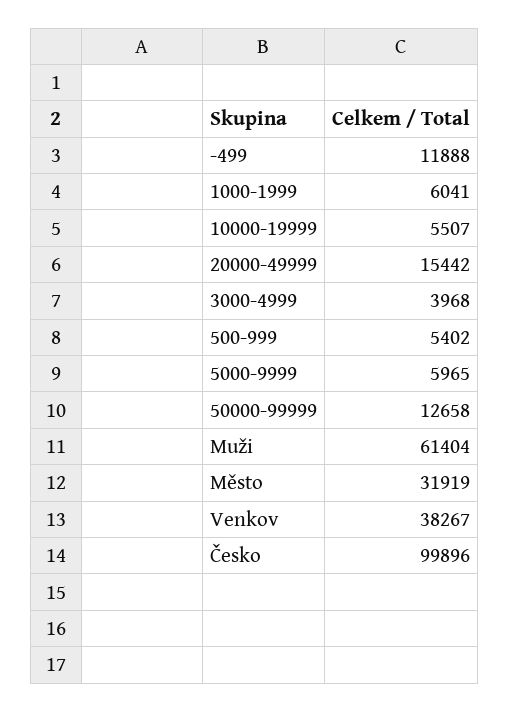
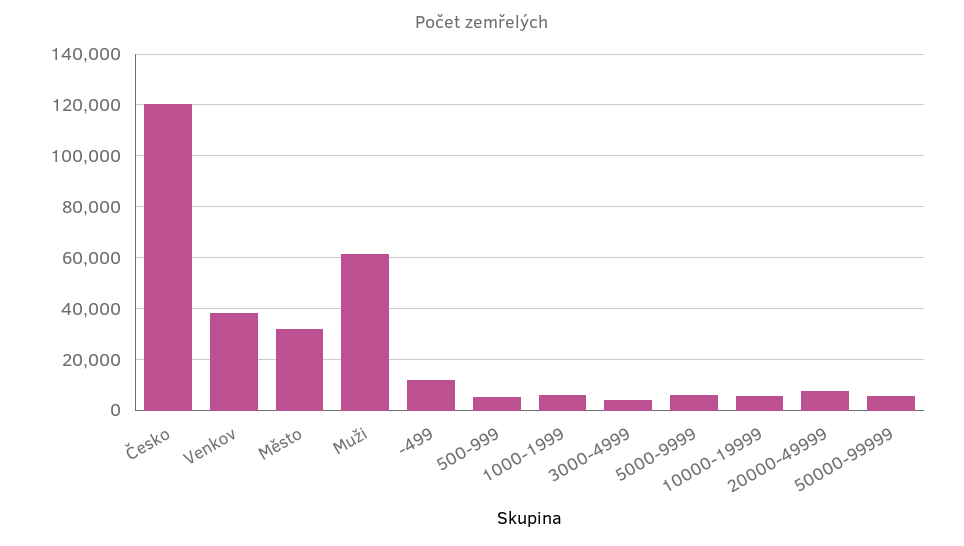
  {
    "-499": 11888,
    "1000-1999": 6041,
    "10000-19999": 5507,
-   "20000-49999": 15442,
+   "20000-49999": 7500,
    "3000-4999": 3968,
    "500-999": 5402,
    "5000-9999": 5965,
-   "50000-99999": 12658,
+   "50000-99999": 5000,
    "Muži": 61404,
    "Město": 31919,
    "Venkov": 38267,
-   "Česko": 99896
+   "Česko": 120000
  }

